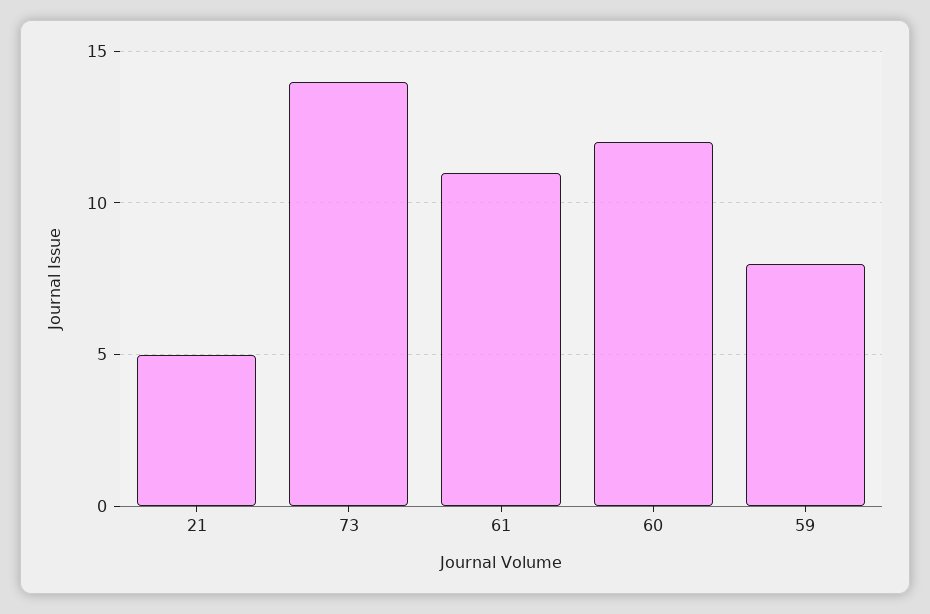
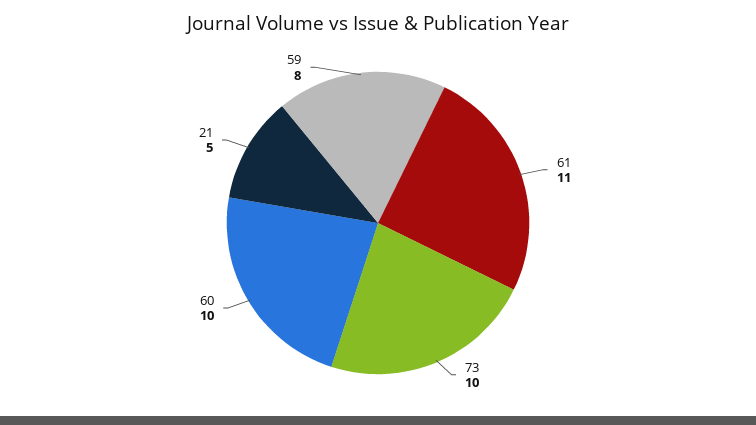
  {
    "21": 5,
-   "73": 14,
+   "73": 10,
    "61": 11,
-   "60": 12,
+   "60": 10,
    "59": 8
  }

